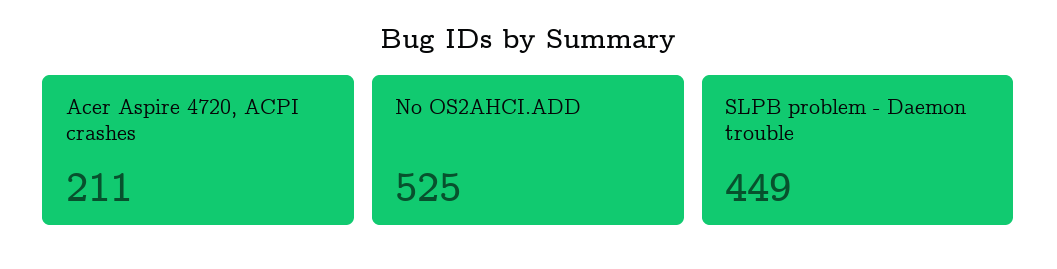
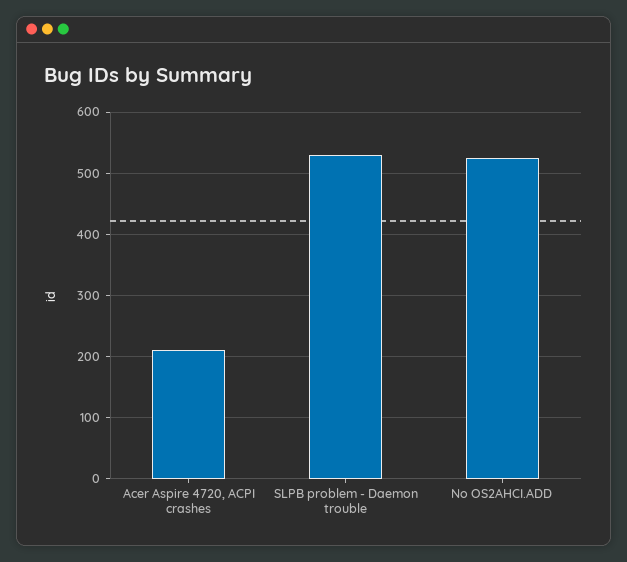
  {
    "Acer Aspire 4720, ACPI crashes": 211,
    "No OS2AHCI.ADD": 525,
-   "SLPB problem - Daemon trouble": 449
+   "SLPB problem - Daemon trouble": 530
  }

